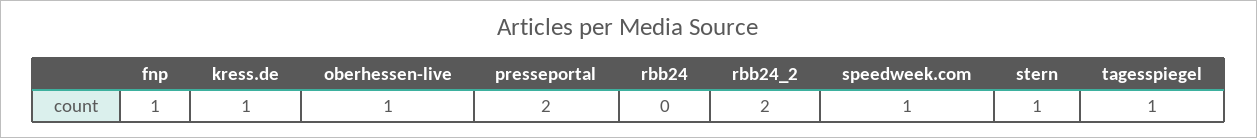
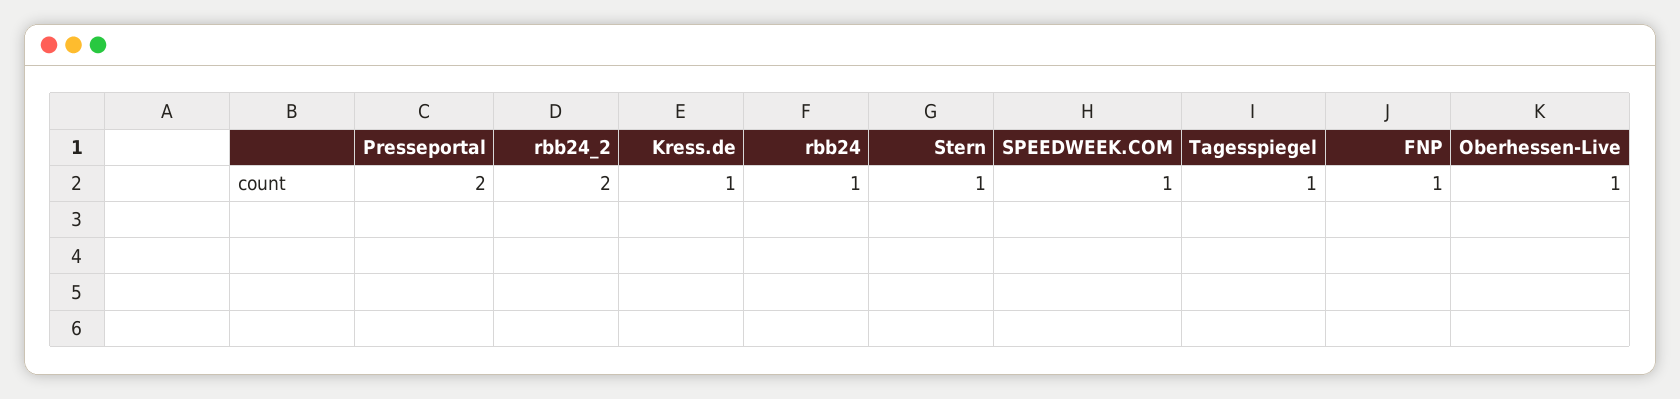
  {
    "fnp": 1,
    "kress.de": 1,
    "oberhessen-live": 1,
    "presseportal": 2,
-   "rbb24": 0,
+   "rbb24": 1,
    "rbb24_2": 2,
    "speedweek.com": 1,
    "stern": 1,
    "tagesspiegel": 1
  }

